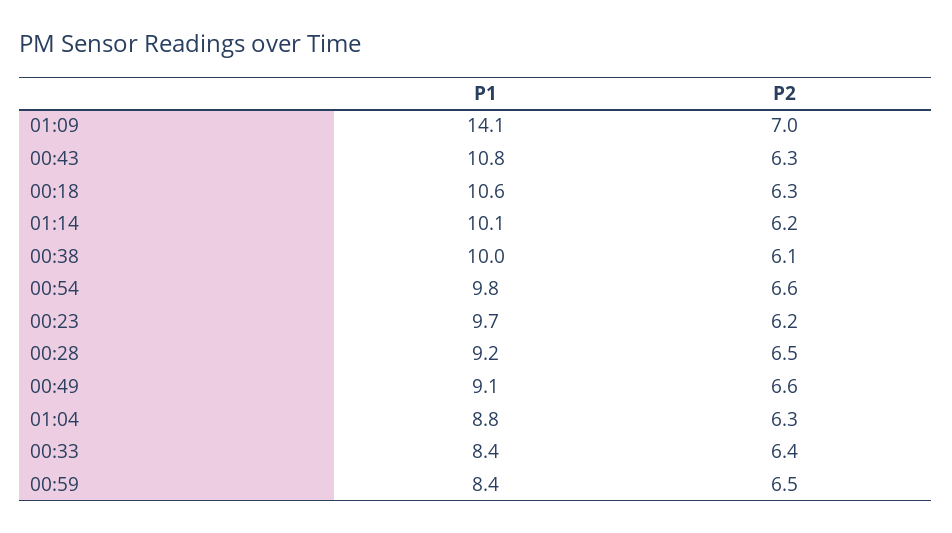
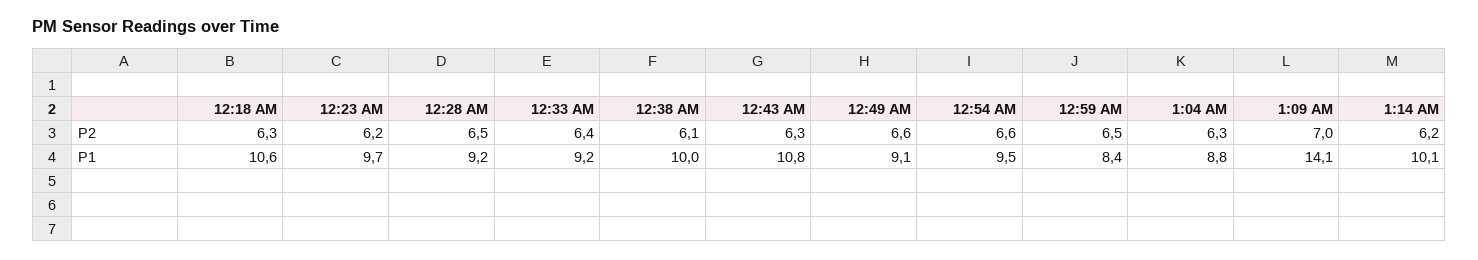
  {
    "P1": {
      "01:09": 14.1,
      "00:43": 10.8,
      "00:18": 10.6,
      "01:14": 10.1,
      "00:38": 10,
-     "00:54": 9.8,
+     "00:54": 9.5,
      "00:23": 9.7,
      "00:28": 9.2,
      "00:49": 9.1,
      "01:04": 8.8,
-     "00:33": 8.4,
+     "00:33": 9.2,
      "00:59": 8.4
    },
    "P2": {
      "01:09": 7,
      "00:43": 6.3,
      "00:18": 6.3,
      "01:14": 6.2,
      "00:38": 6.1,
      "00:54": 6.6,
      "00:23": 6.2,
      "00:28": 6.5,
      "00:49": 6.6,
      "01:04": 6.3,
      "00:33": 6.4,
      "00:59": 6.5
    }
  }

